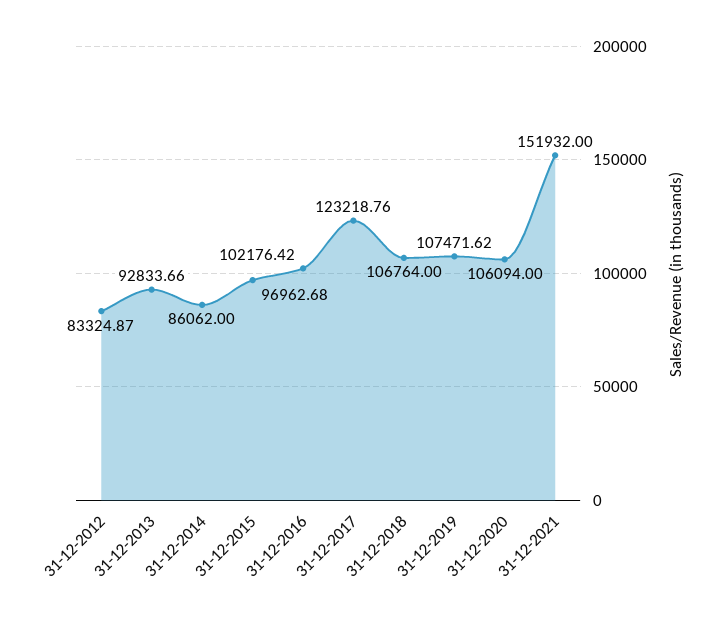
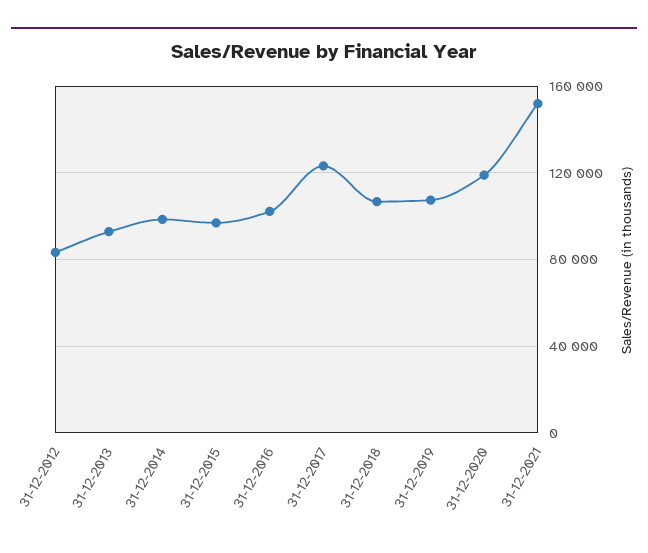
  {
    "31-12-2012": 83324.87,
    "31-12-2013": 92833.66,
-   "31-12-2014": 86062,
+   "31-12-2014": 100000,
    "31-12-2015": 96962.68,
    "31-12-2016": 102176.42,
    "31-12-2017": 123218.76,
    "31-12-2018": 106764,
    "31-12-2019": 107471.62,
-   "31-12-2020": 106094,
+   "31-12-2020": 120000,
    "31-12-2021": 151932
  }

